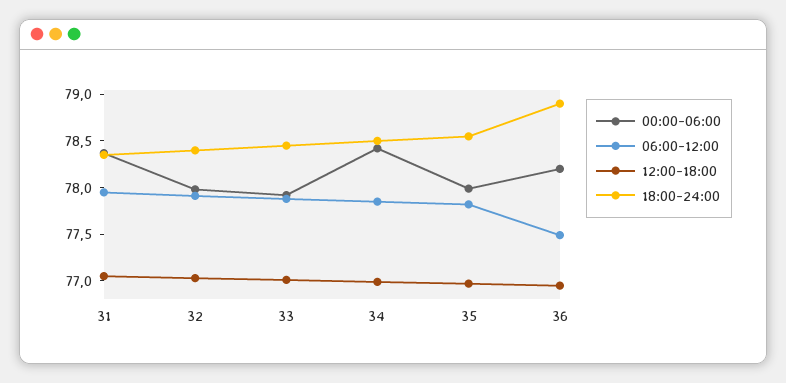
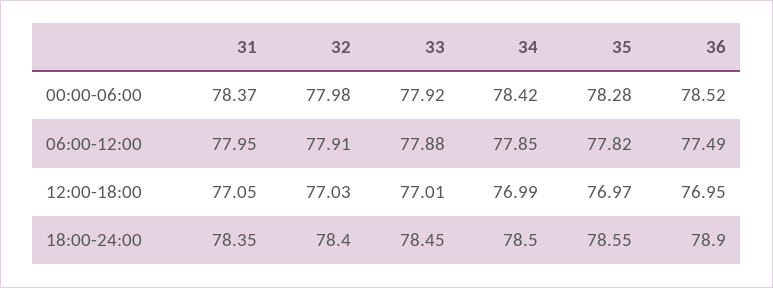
  {
    "00:00-06:00": {
      "31": 78.37,
      "32": 77.98,
      "33": 77.92,
      "34": 78.42,
-     "35": 78,
+     "35": 78.28,
-     "36": 78.2
+     "36": 78.52
    },
    "06:00-12:00": {
      "31": 77.95,
      "32": 77.91,
      "33": 77.88,
      "34": 77.85,
      "35": 77.82,
      "36": 77.49
    },
    "12:00-18:00": {
      "31": 77.05,
      "32": 77.03,
      "33": 77.01,
      "34": 76.99,
      "35": 76.97,
      "36": 76.95
    },
    "18:00-24:00": {
      "31": 78.35,
      "32": 78.4,
      "33": 78.45,
      "34": 78.5,
      "35": 78.55,
      "36": 78.9
    }
  }

